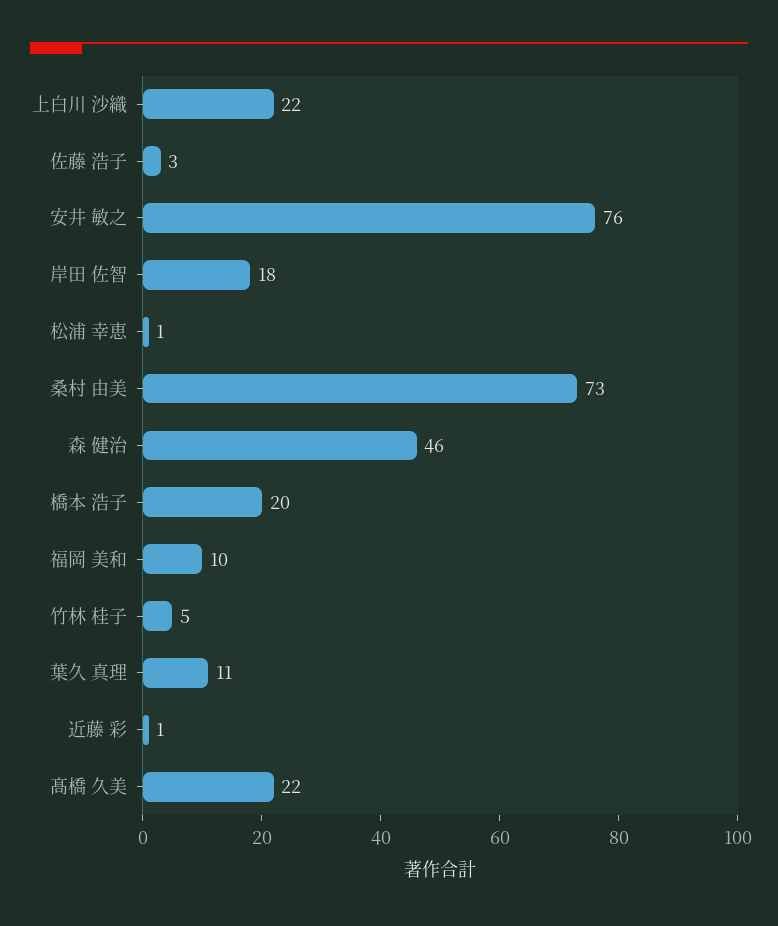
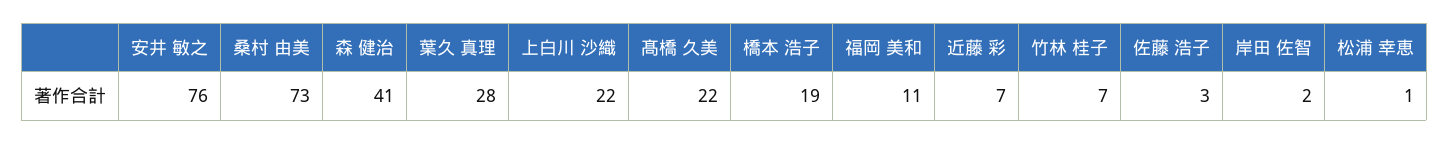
  {
    "上白川 沙織": 22,
    "佐藤 浩子": 3,
    "安井 敏之": 76,
-   "岸田 佐智": 18,
+   "岸田 佐智": 2,
    "松浦 幸恵": 1,
    "桑村 由美": 73,
-   "森 健治": 46,
+   "森 健治": 41,
-   "橋本 浩子": 20,
+   "橋本 浩子": 19,
-   "福岡 美和": 10,
+   "福岡 美和": 11,
-   "竹林 桂子": 5,
+   "竹林 桂子": 7,
-   "葉久 真理": 11,
+   "葉久 真理": 28,
-   "近藤 彩": 1,
+   "近藤 彩": 7,
    "髙橋 久美": 22
  }

